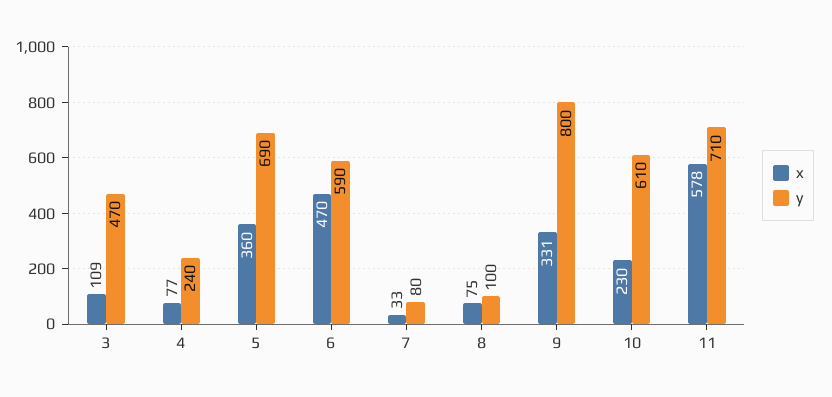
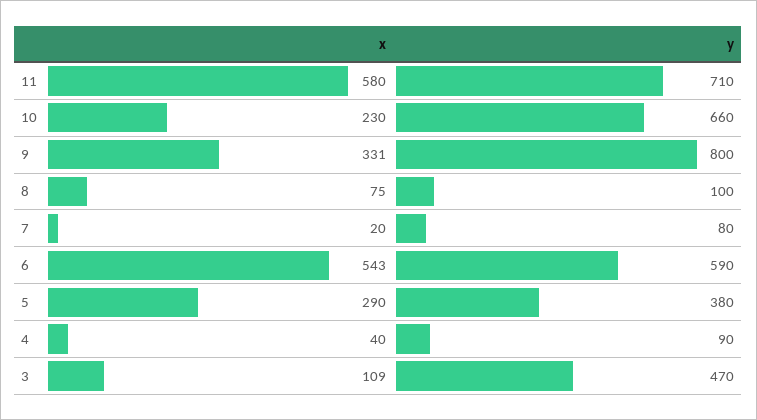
  {
    "x": {
      "3": 109,
-     "4": 77,
+     "4": 40,
-     "5": 360,
+     "5": 290,
-     "6": 470,
+     "6": 543,
-     "7": 33,
+     "7": 20,
      "8": 75,
      "9": 331,
      "10": 230,
-     "11": 578
+     "11": 580
    },
    "y": {
      "3": 470,
-     "4": 240,
+     "4": 90,
-     "5": 690,
+     "5": 380,
      "6": 590,
      "7": 80,
      "8": 100,
      "9": 800,
-     "10": 610,
+     "10": 660,
      "11": 710
    }
  }

